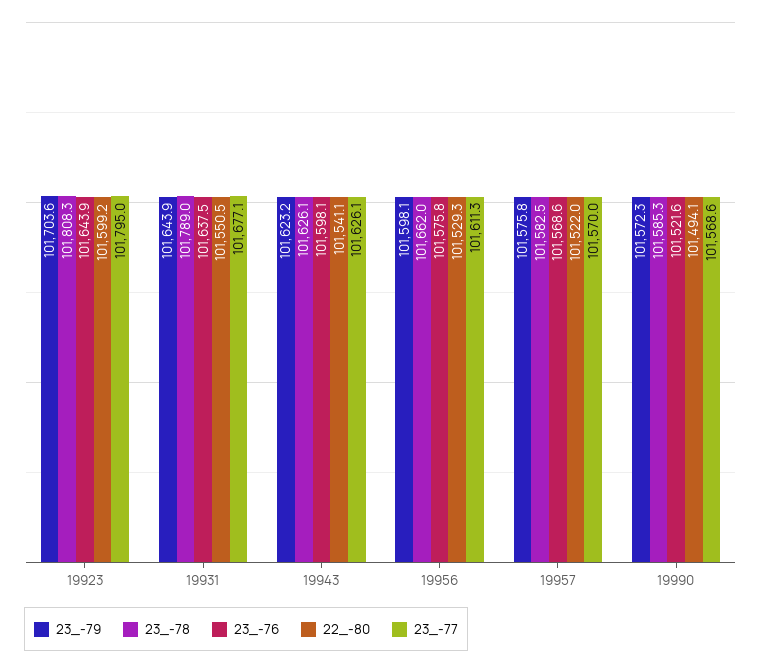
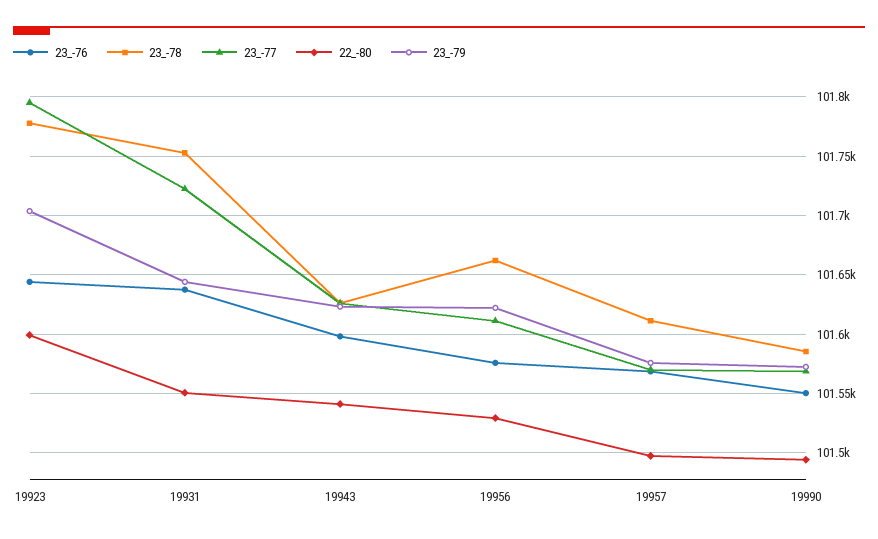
  {
    "23_-79": {
      "19923": 101703.6,
      "19931": 101643.9,
      "19943": 101623.2,
-     "19956": 101598.1,
+     "19956": 101620,
      "19957": 101575.8,
      "19990": 101572.3
    },
    "23_-78": {
-     "19923": 101808.3,
+     "19923": 101780,
-     "19931": 101789,
+     "19931": 101750,
      "19943": 101626.1,
      "19956": 101662,
-     "19957": 101582.5,
+     "19957": 101610,
      "19990": 101585.3
    },
    "23_-76": {
      "19923": 101643.9,
      "19931": 101637.5,
      "19943": 101598.1,
      "19956": 101575.8,
      "19957": 101568.6,
-     "19990": 101521.6
+     "19990": 101550
    },
    "22_-80": {
      "19923": 101599.2,
      "19931": 101550.5,
      "19943": 101541.1,
      "19956": 101529.3,
-     "19957": 101522,
+     "19957": 101500,
      "19990": 101494.1
    },
    "23_-77": {
      "19923": 101795,
-     "19931": 101677.1,
+     "19931": 101720,
      "19943": 101626.1,
      "19956": 101611.3,
      "19957": 101570,
      "19990": 101568.6
    }
  }

